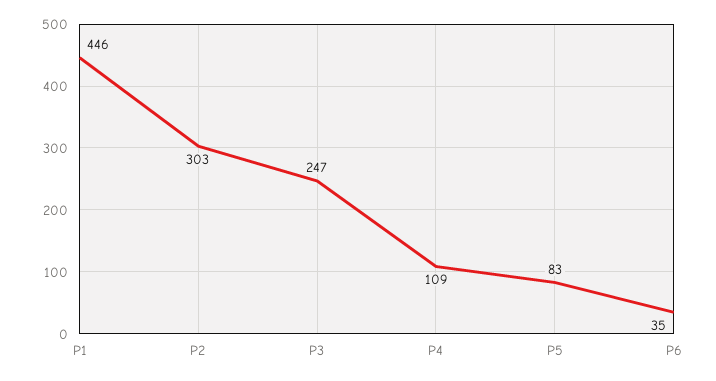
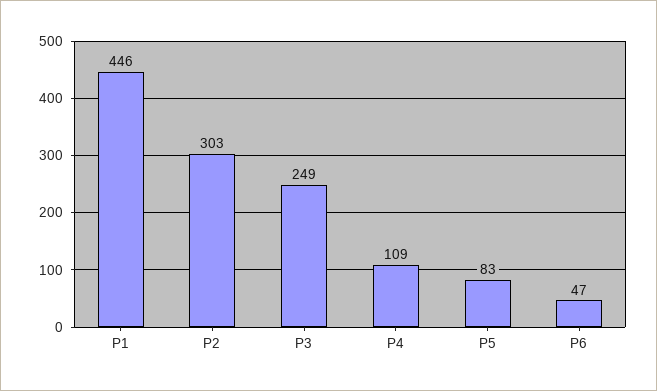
  {
    "P1": 446,
    "P2": 303,
-   "P3": 247,
+   "P3": 249,
    "P4": 109,
    "P5": 83,
-   "P6": 35
+   "P6": 47
  }

